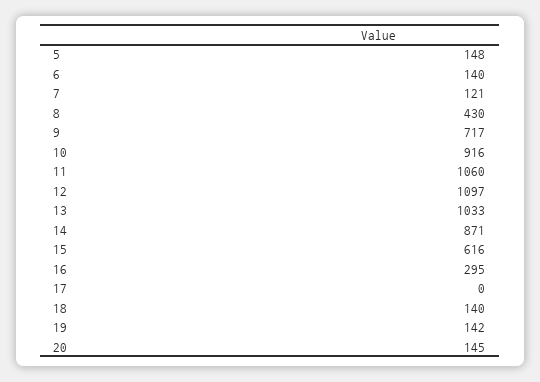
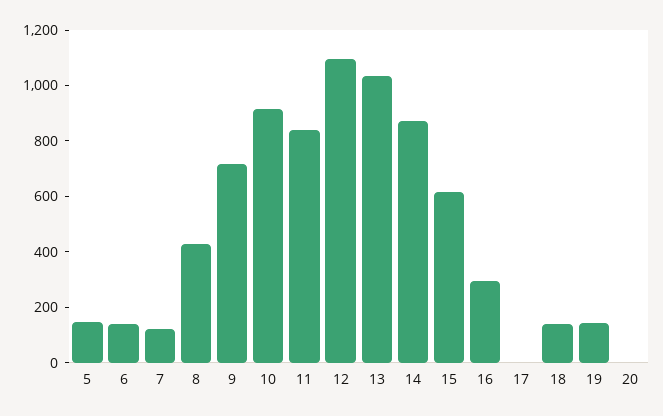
  {
    "5": 148,
    "6": 140,
    "7": 121,
    "8": 430,
    "9": 717,
    "10": 916,
-   "11": 1060,
+   "11": 850,
    "12": 1097,
    "13": 1033,
    "14": 871,
    "15": 616,
    "16": 295,
    "17": 0,
    "18": 140,
    "19": 142,
-   "20": 145
+   "20": 0
  }

